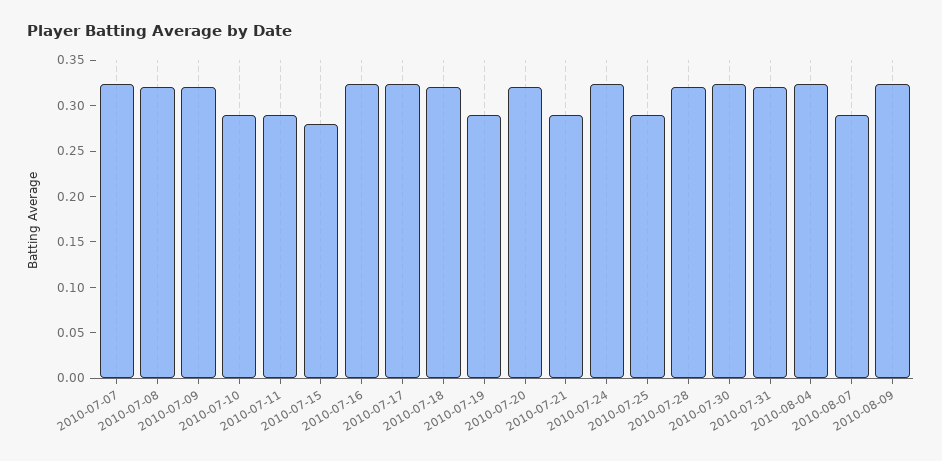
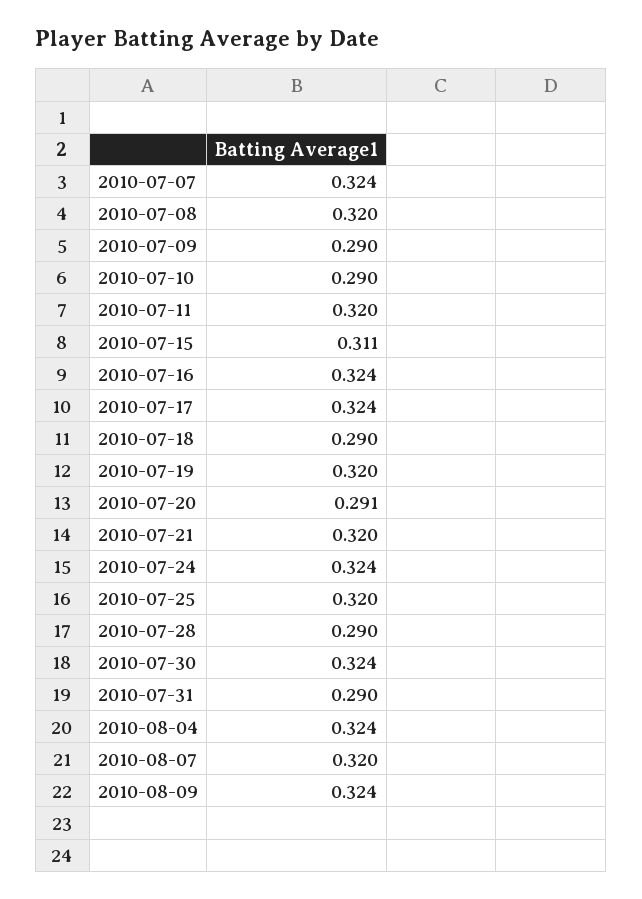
  {
    "2010-07-07": 0.324,
    "2010-07-08": 0.32,
-   "2010-07-09": 0.32,
+   "2010-07-09": 0.29,
    "2010-07-10": 0.29,
-   "2010-07-11": 0.29,
+   "2010-07-11": 0.32,
-   "2010-07-15": 0.28,
+   "2010-07-15": 0.311,
    "2010-07-16": 0.324,
    "2010-07-17": 0.324,
-   "2010-07-18": 0.32,
+   "2010-07-18": 0.29,
-   "2010-07-19": 0.29,
+   "2010-07-19": 0.32,
-   "2010-07-20": 0.32,
+   "2010-07-20": 0.291,
-   "2010-07-21": 0.29,
+   "2010-07-21": 0.32,
    "2010-07-24": 0.324,
-   "2010-07-25": 0.29,
+   "2010-07-25": 0.32,
-   "2010-07-28": 0.32,
+   "2010-07-28": 0.29,
    "2010-07-30": 0.324,
-   "2010-07-31": 0.32,
+   "2010-07-31": 0.29,
    "2010-08-04": 0.324,
-   "2010-08-07": 0.29,
+   "2010-08-07": 0.32,
    "2010-08-09": 0.324
  }

